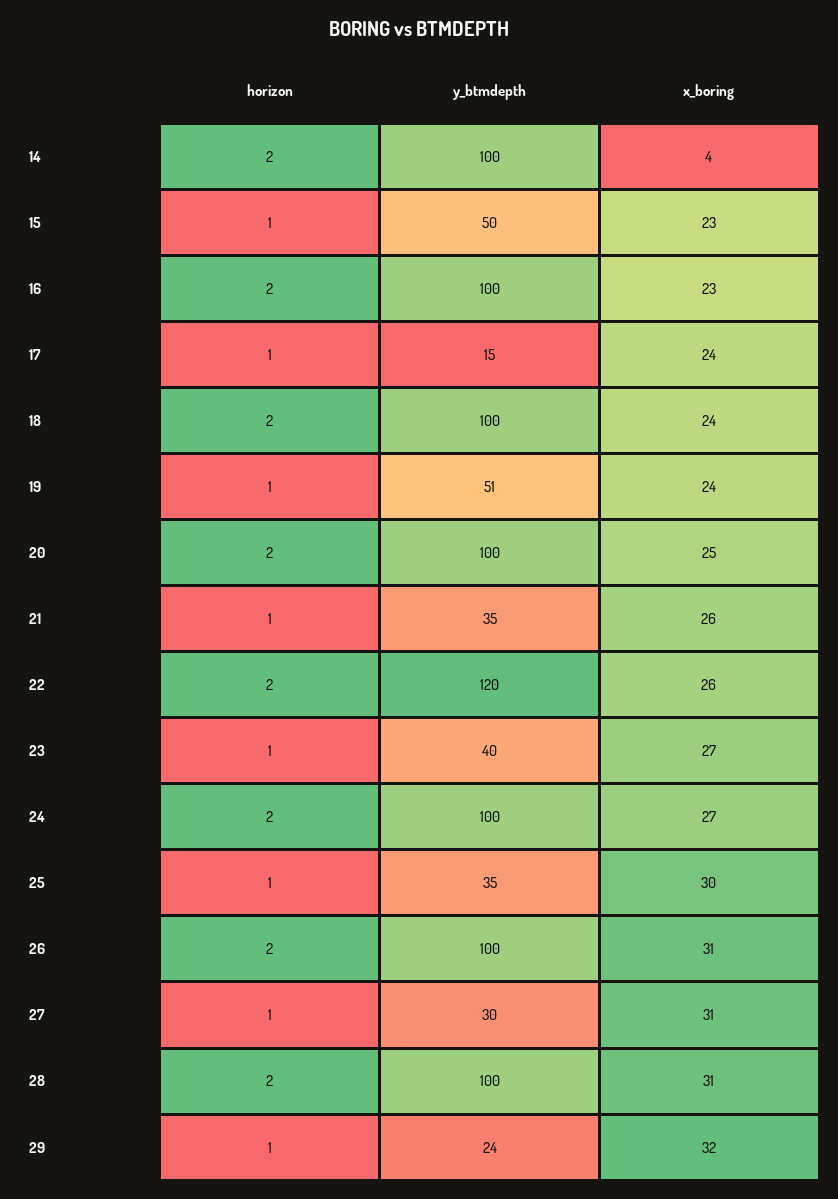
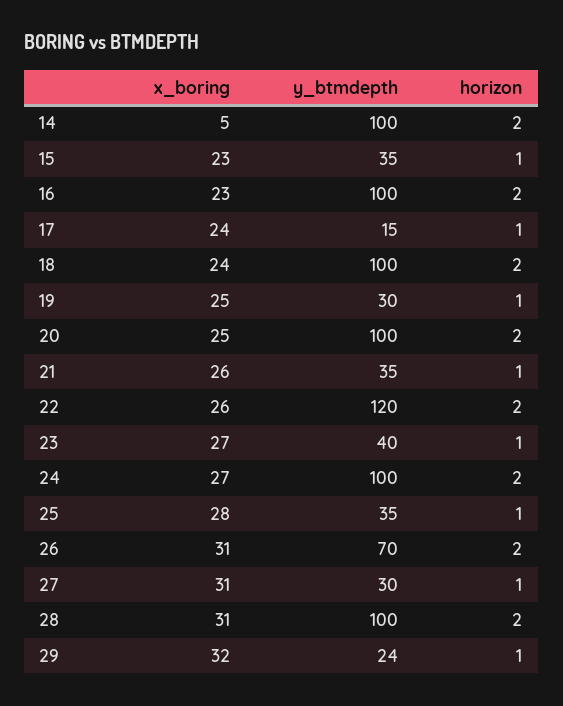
  {
    "horizon": {
      "14": 2,
      "15": 1,
      "16": 2,
      "17": 1,
      "18": 2,
      "19": 1,
      "20": 2,
      "21": 1,
      "22": 2,
      "23": 1,
      "24": 2,
      "25": 1,
      "26": 2,
      "27": 1,
      "28": 2,
      "29": 1
    },
    "y_btmdepth": {
      "14": 100,
-     "15": 50,
+     "15": 35,
      "16": 100,
      "17": 15,
      "18": 100,
-     "19": 51,
+     "19": 30,
      "20": 100,
      "21": 35,
      "22": 120,
      "23": 40,
      "24": 100,
      "25": 35,
-     "26": 100,
+     "26": 70,
      "27": 30,
      "28": 100,
      "29": 24
    },
    "x_boring": {
-     "14": 4,
+     "14": 5,
      "15": 23,
      "16": 23,
      "17": 24,
      "18": 24,
-     "19": 24,
+     "19": 25,
      "20": 25,
      "21": 26,
      "22": 26,
      "23": 27,
      "24": 27,
-     "25": 30,
+     "25": 28,
      "26": 31,
      "27": 31,
      "28": 31,
      "29": 32
    }
  }

